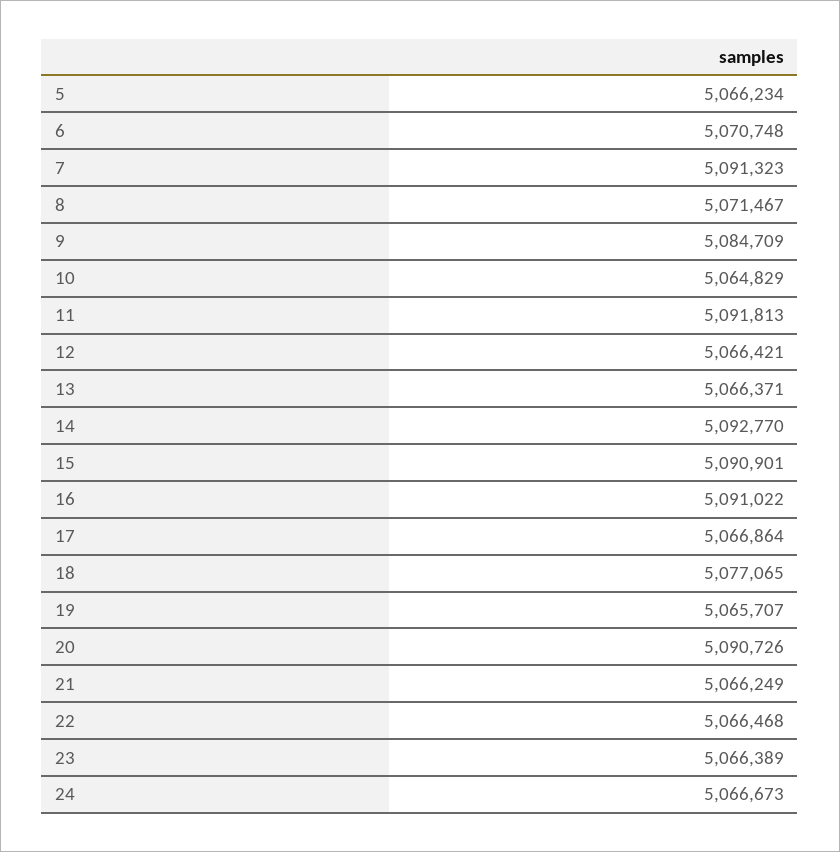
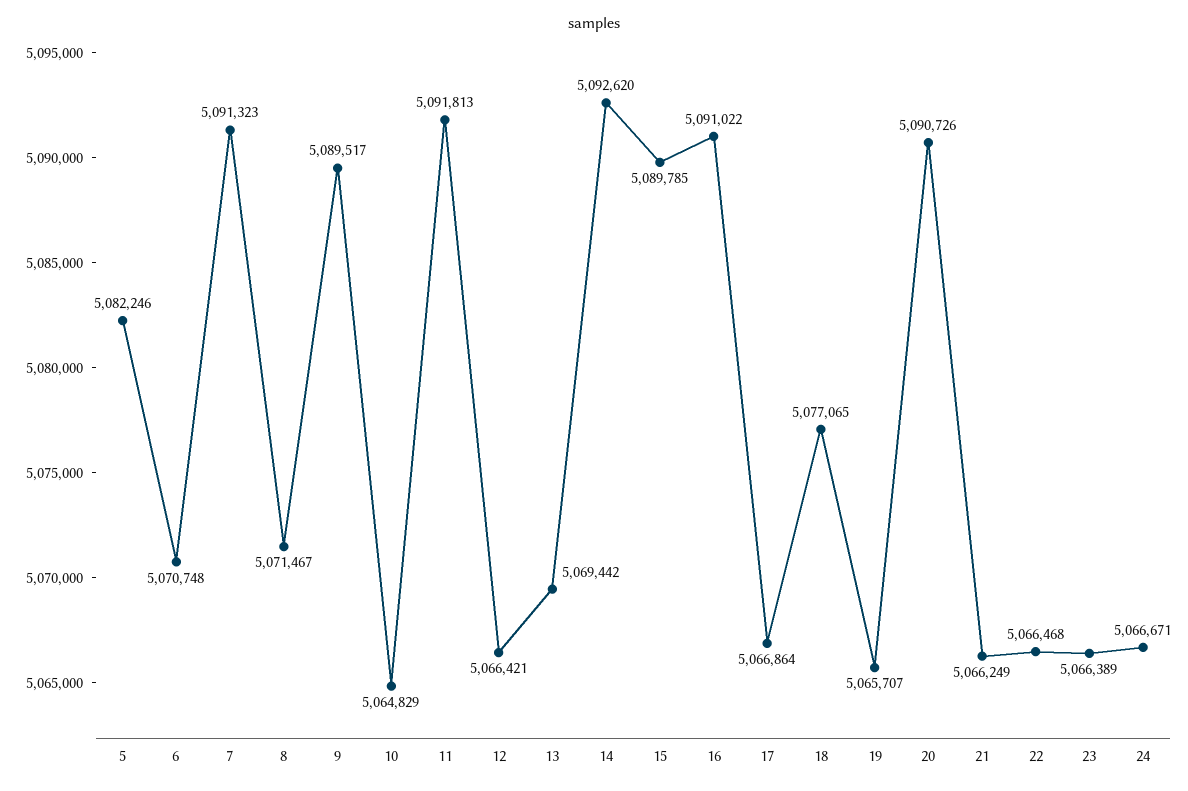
  {
-   "5": 5066234,
+   "5": 5082246,
    "6": 5070748,
    "7": 5091323,
    "8": 5071467,
-   "9": 5084709,
+   "9": 5089517,
    "10": 5064829,
    "11": 5091813,
    "12": 5066421,
-   "13": 5066371,
+   "13": 5069442,
-   "14": 5092770,
+   "14": 5092620,
-   "15": 5090901,
+   "15": 5089785,
    "16": 5091022,
    "17": 5066864,
    "18": 5077065,
    "19": 5065707,
    "20": 5090726,
    "21": 5066249,
    "22": 5066468,
    "23": 5066389,
-   "24": 5066673
+   "24": 5066671
  }

